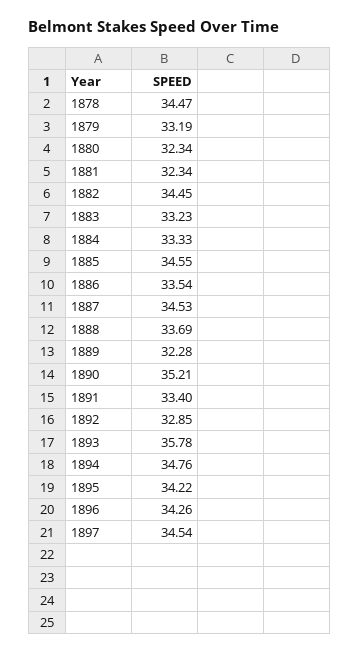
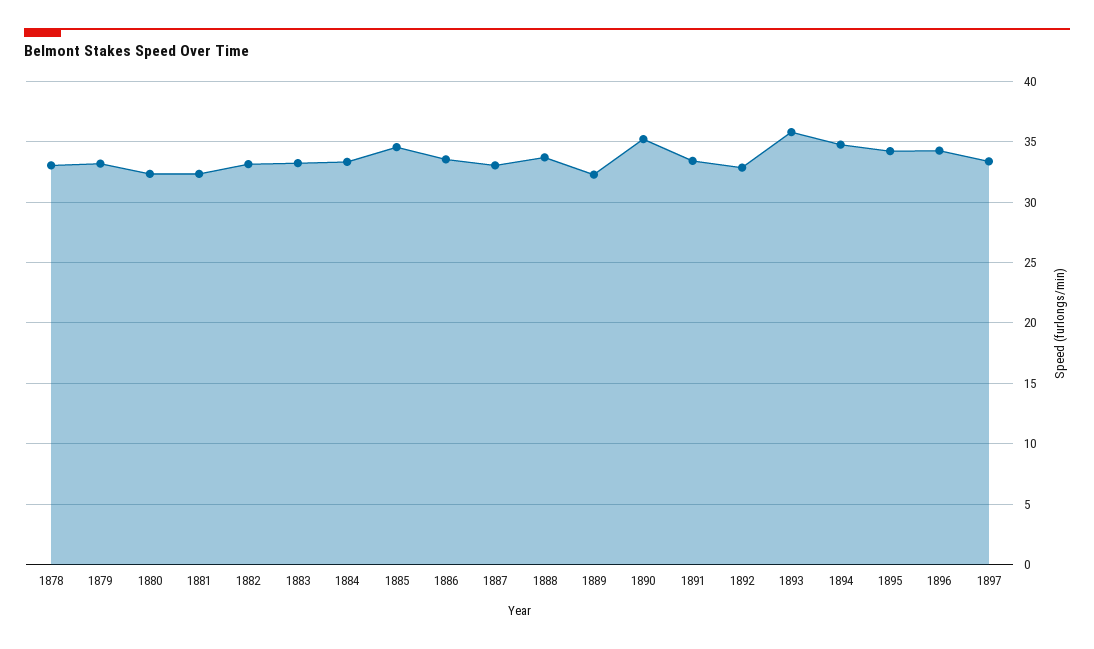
  {
-   "1878": 34.47,
+   "1878": 33,
    "1879": 33.19,
    "1880": 32.34,
    "1881": 32.34,
-   "1882": 34.45,
+   "1882": 33,
    "1883": 33.23,
    "1884": 33.33,
    "1885": 34.55,
    "1886": 33.54,
-   "1887": 34.53,
+   "1887": 33,
    "1888": 33.69,
    "1889": 32.28,
    "1890": 35.21,
    "1891": 33.4,
    "1892": 32.85,
    "1893": 35.78,
    "1894": 34.76,
    "1895": 34.22,
    "1896": 34.26,
-   "1897": 34.54
+   "1897": 33.5
  }

